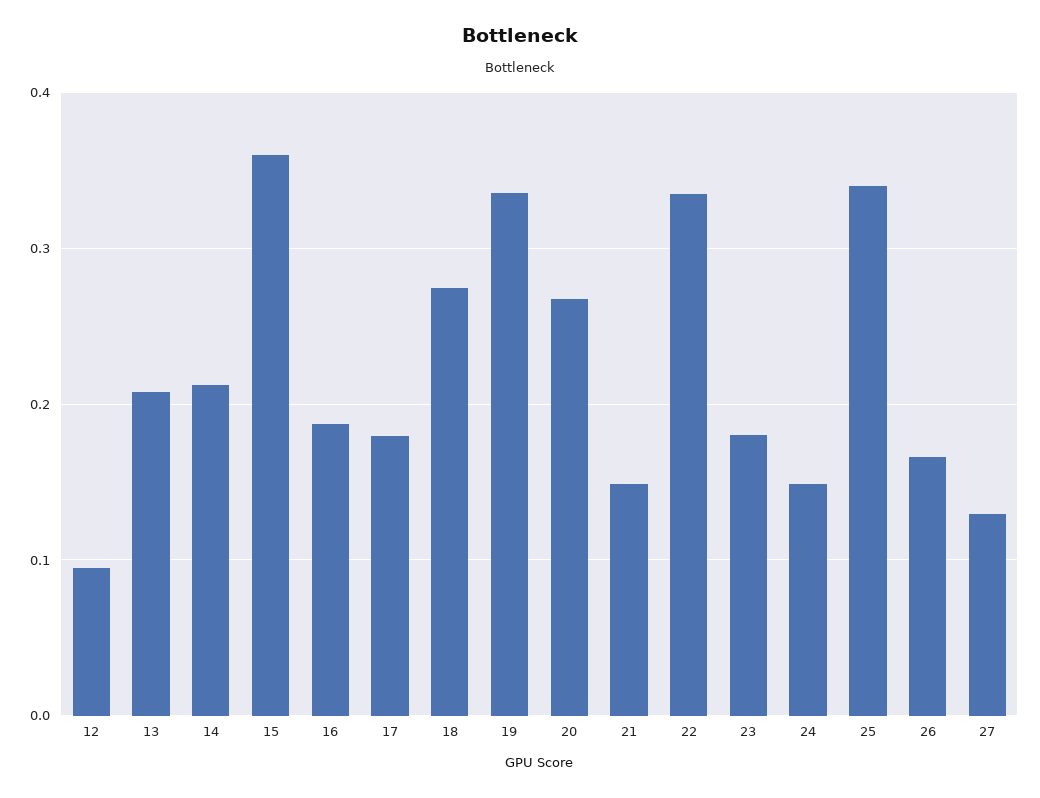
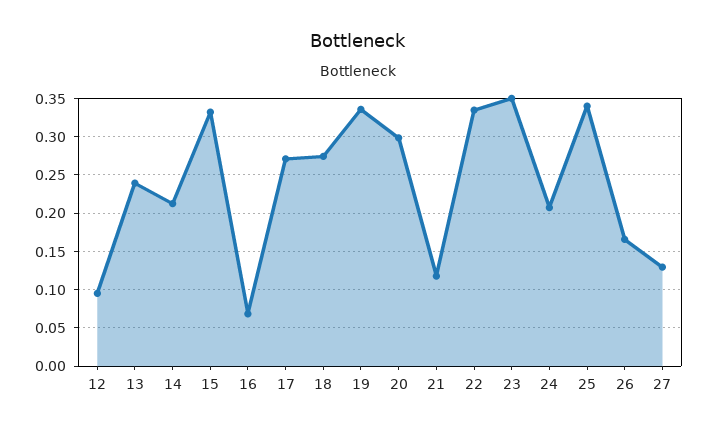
  {
    "12": 0.1,
-   "13": 0.21,
+   "13": 0.24,
    "14": 0.21,
-   "15": 0.36,
+   "15": 0.33,
-   "16": 0.19,
+   "16": 0.07,
-   "17": 0.18,
+   "17": 0.27,
    "18": 0.27,
    "19": 0.34,
-   "20": 0.27,
+   "20": 0.3,
-   "21": 0.15,
+   "21": 0.12,
    "22": 0.33,
-   "23": 0.18,
+   "23": 0.35,
-   "24": 0.15,
+   "24": 0.21,
    "25": 0.34,
    "26": 0.17,
    "27": 0.13
  }

